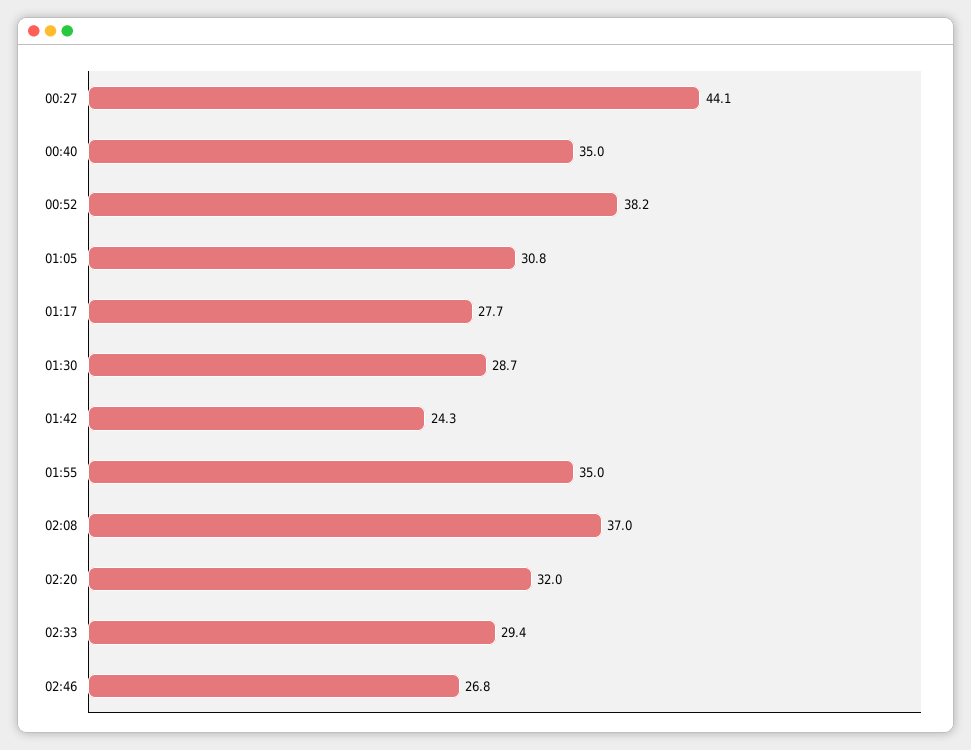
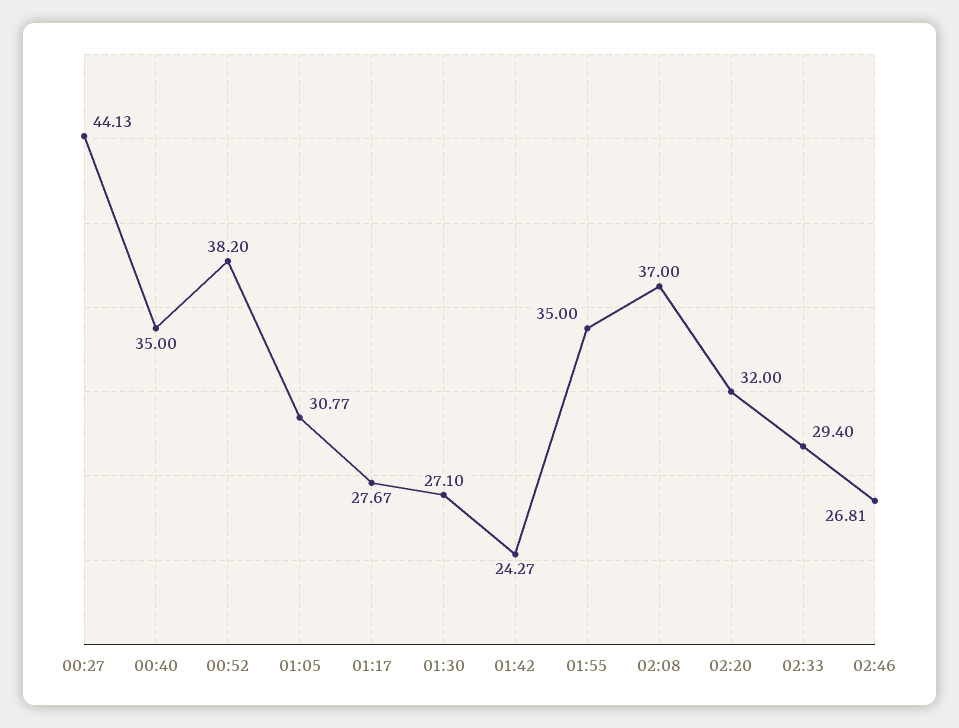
  {
    "00:27": 44.13,
    "00:40": 35,
    "00:52": 38.2,
    "01:05": 30.77,
    "01:17": 27.67,
-   "01:30": 28.7,
+   "01:30": 27.1,
    "01:42": 24.27,
    "01:55": 35,
    "02:08": 37,
    "02:20": 32,
    "02:33": 29.4,
    "02:46": 26.81
  }

